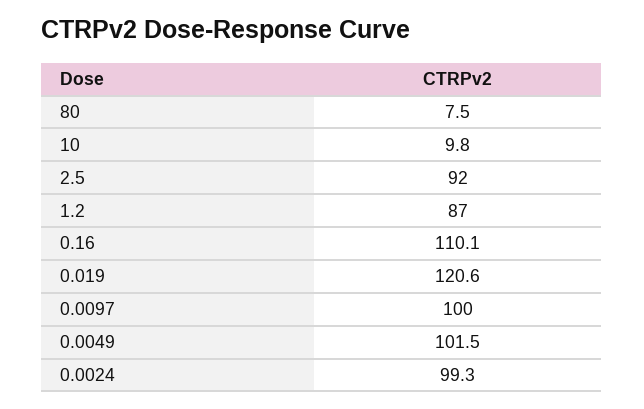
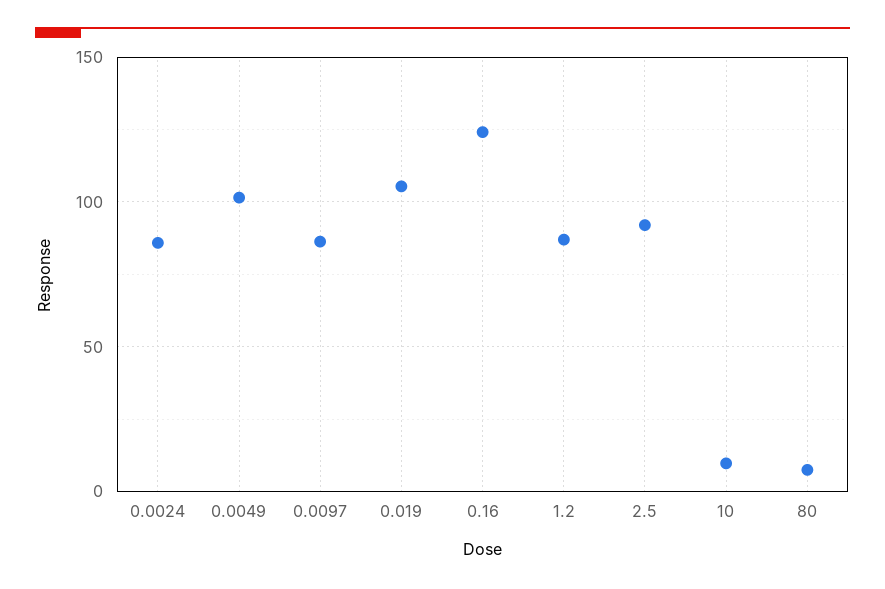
  {
    "80": 7.5,
    "10": 9.8,
    "2.5": 92,
    "1.2": 87,
-   "0.16": 110.1,
+   "0.16": 125,
-   "0.019": 120.6,
+   "0.019": 105,
-   "0.0097": 100,
+   "0.0097": 85,
    "0.0049": 101.5,
-   "0.0024": 99.3
+   "0.0024": 85
  }

